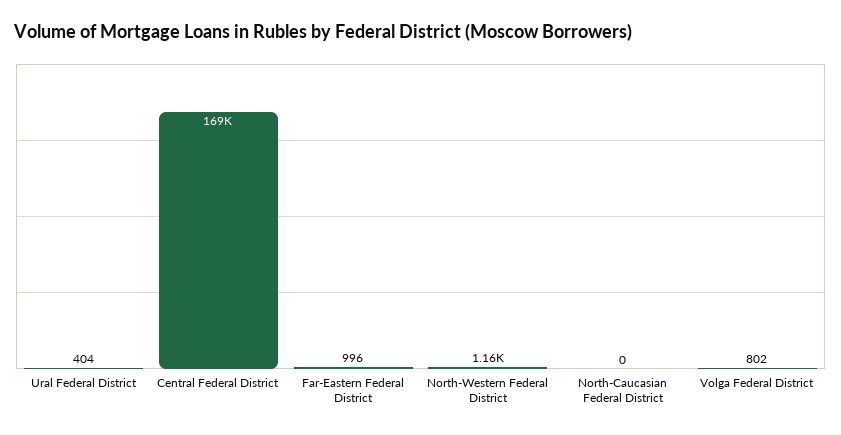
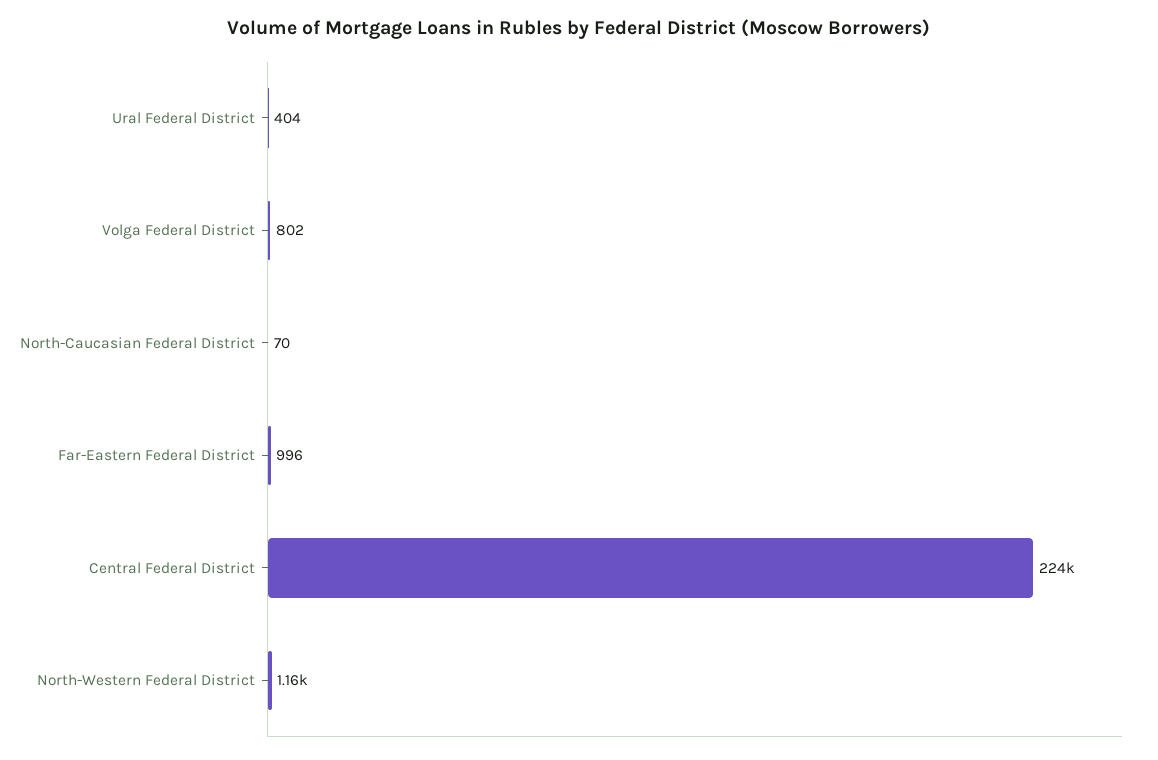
  {
    "Ural Federal District": 404,
-   "Central Federal District": 169000,
+   "Central Federal District": 224000,
    "Far-Eastern Federal District": 996,
    "North-Western Federal District": 1160,
-   "North-Caucasian Federal District": 0,
+   "North-Caucasian Federal District": 70,
    "Volga Federal District": 802
  }

